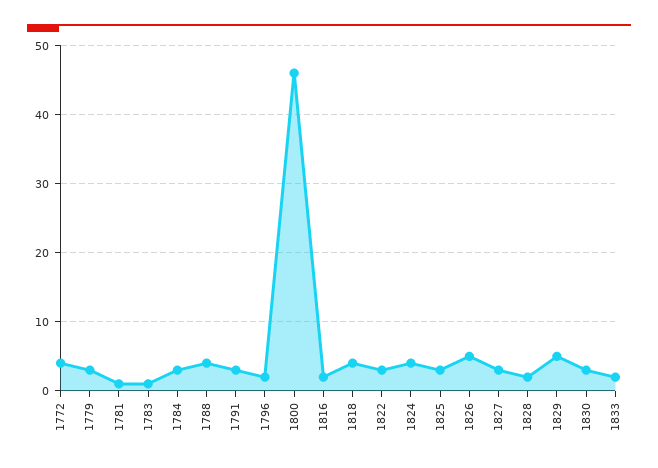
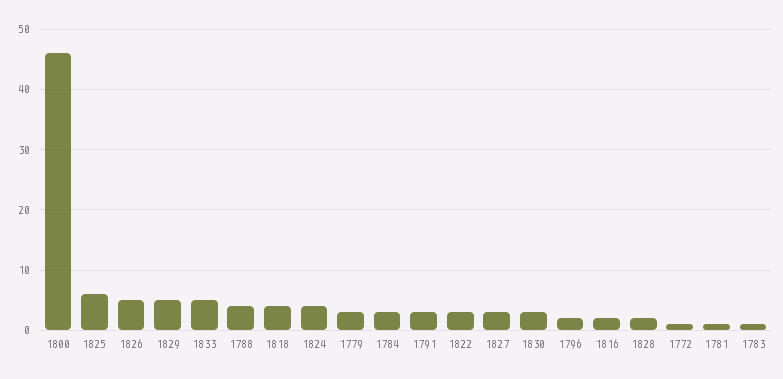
  {
-   "1772": 4,
+   "1772": 1,
    "1779": 3,
    "1781": 1,
    "1783": 1,
    "1784": 3,
    "1788": 4,
    "1791": 3,
    "1796": 2,
    "1800": 46,
    "1816": 2,
    "1818": 4,
    "1822": 3,
    "1824": 4,
-   "1825": 3,
+   "1825": 6,
    "1826": 5,
    "1827": 3,
    "1828": 2,
    "1829": 5,
    "1830": 3,
-   "1833": 2
+   "1833": 5
  }

